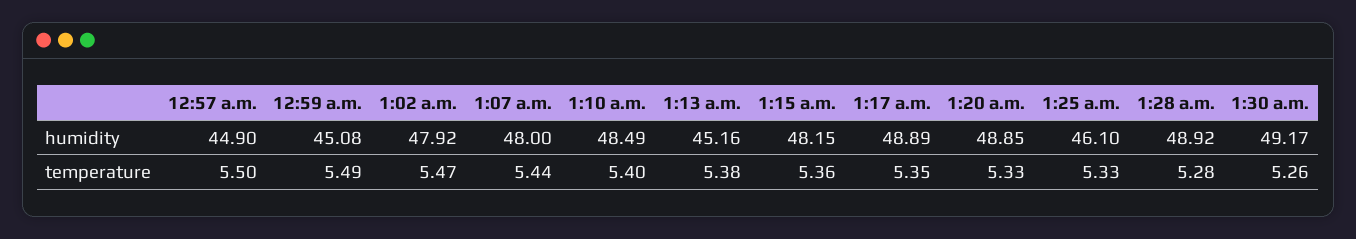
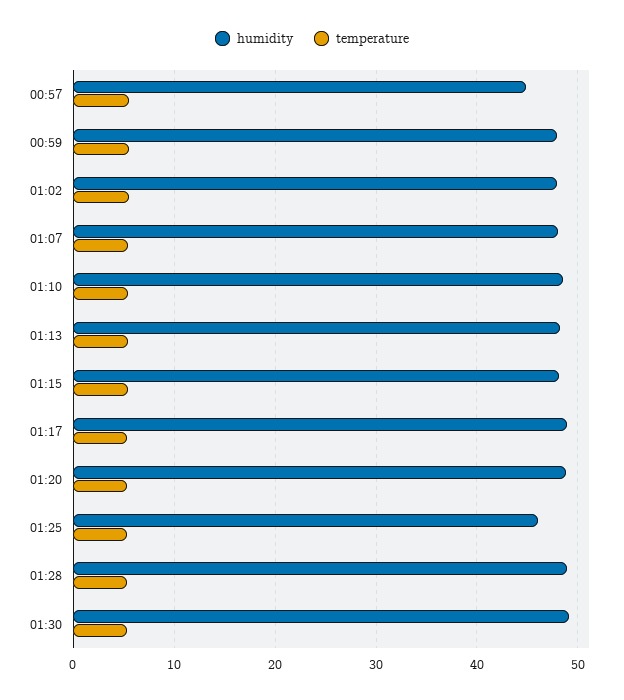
  {
    "humidity": {
      "12:57 a.m.": 44.9,
-     "12:59 a.m.": 45.08,
+     "12:59 a.m.": 48,
      "1:02 a.m.": 47.92,
      "1:07 a.m.": 48,
      "1:10 a.m.": 48.49,
-     "1:13 a.m.": 45.16,
+     "1:13 a.m.": 48,
      "1:15 a.m.": 48.15,
      "1:17 a.m.": 48.89,
      "1:20 a.m.": 48.85,
      "1:25 a.m.": 46.1,
      "1:28 a.m.": 48.92,
      "1:30 a.m.": 49.17
    },
    "temperature": {
      "12:57 a.m.": 5.5,
      "12:59 a.m.": 5.49,
      "1:02 a.m.": 5.47,
      "1:07 a.m.": 5.44,
      "1:10 a.m.": 5.4,
      "1:13 a.m.": 5.38,
      "1:15 a.m.": 5.36,
      "1:17 a.m.": 5.35,
      "1:20 a.m.": 5.33,
      "1:25 a.m.": 5.33,
      "1:28 a.m.": 5.28,
      "1:30 a.m.": 5.26
    }
  }

